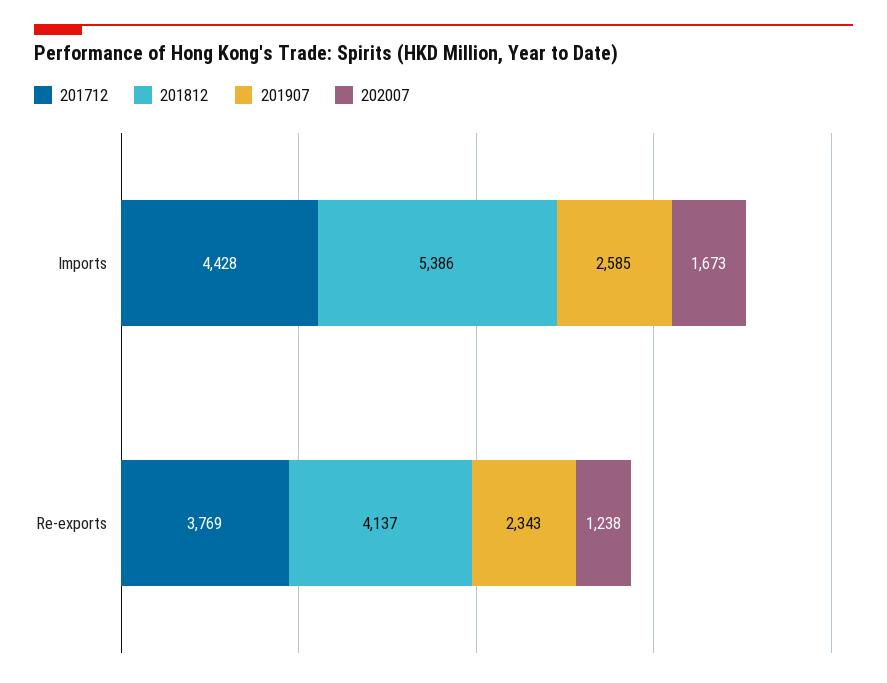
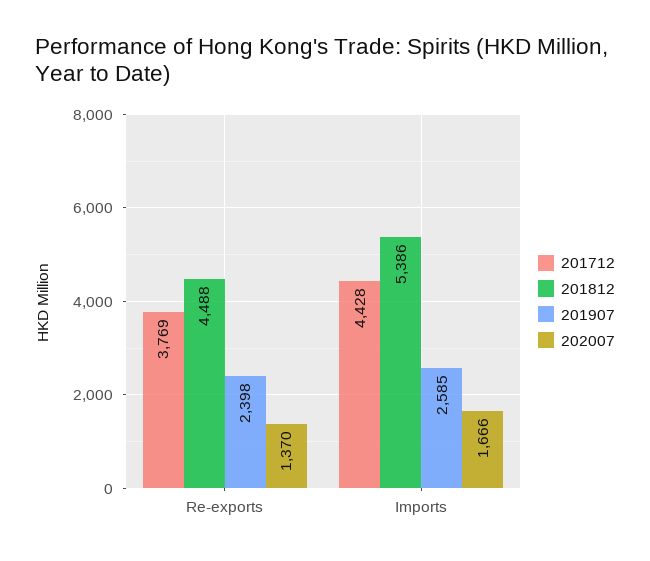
  {
    "201712": {
      "Imports": 4428,
      "Re-exports": 3769
    },
    "201812": {
      "Imports": 5386,
-     "Re-exports": 4137
+     "Re-exports": 4488
    },
    "201907": {
      "Imports": 2585,
-     "Re-exports": 2343
+     "Re-exports": 2398
    },
    "202007": {
-     "Imports": 1673,
+     "Imports": 1666,
-     "Re-exports": 1238
+     "Re-exports": 1370
    }
  }

